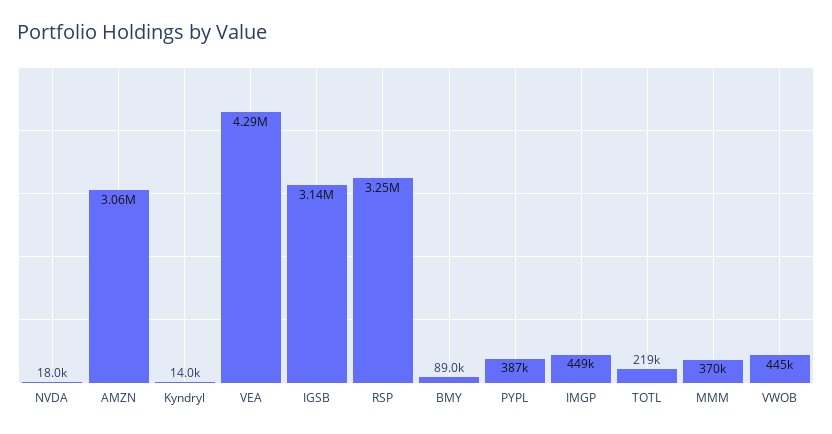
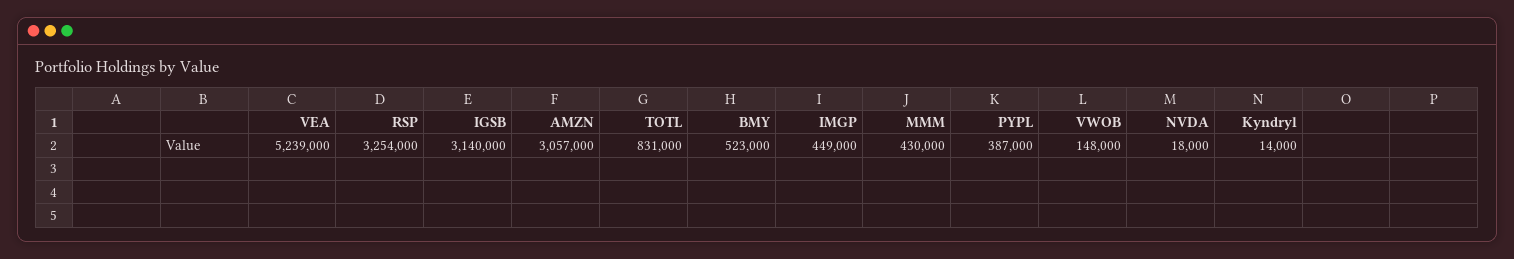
  {
    "NVDA": 18000,
    "AMZN": 3057000,
    "Kyndryl": 14000,
-   "VEA": 4290000,
+   "VEA": 5239000,
    "IGSB": 3140000,
    "RSP": 3254000,
-   "BMY": 89000,
+   "BMY": 523000,
    "PYPL": 387000,
    "IMGP": 449000,
-   "TOTL": 219000,
+   "TOTL": 831000,
-   "MMM": 370000,
+   "MMM": 430000,
-   "VWOB": 445000
+   "VWOB": 148000
  }

